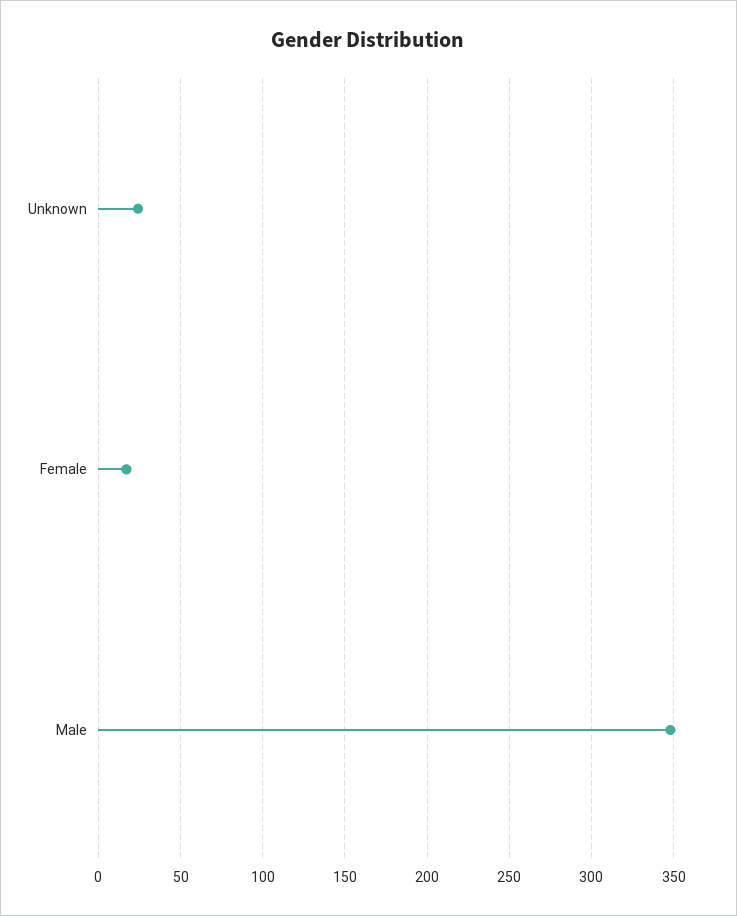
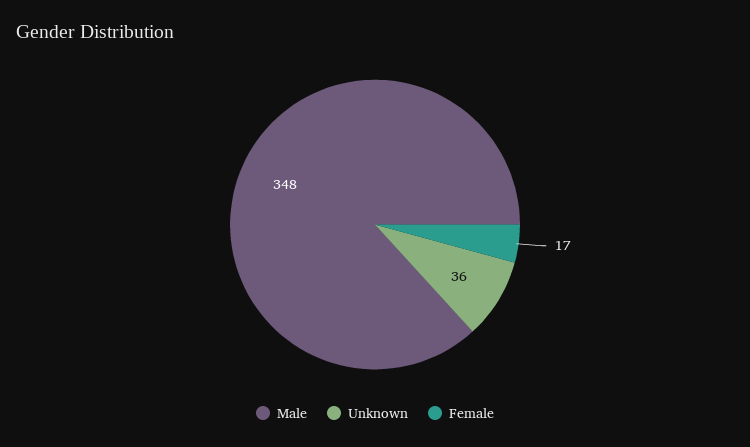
  {
-   "Unknown": 25,
+   "Unknown": 36,
    "Female": 17,
    "Male": 348
  }

